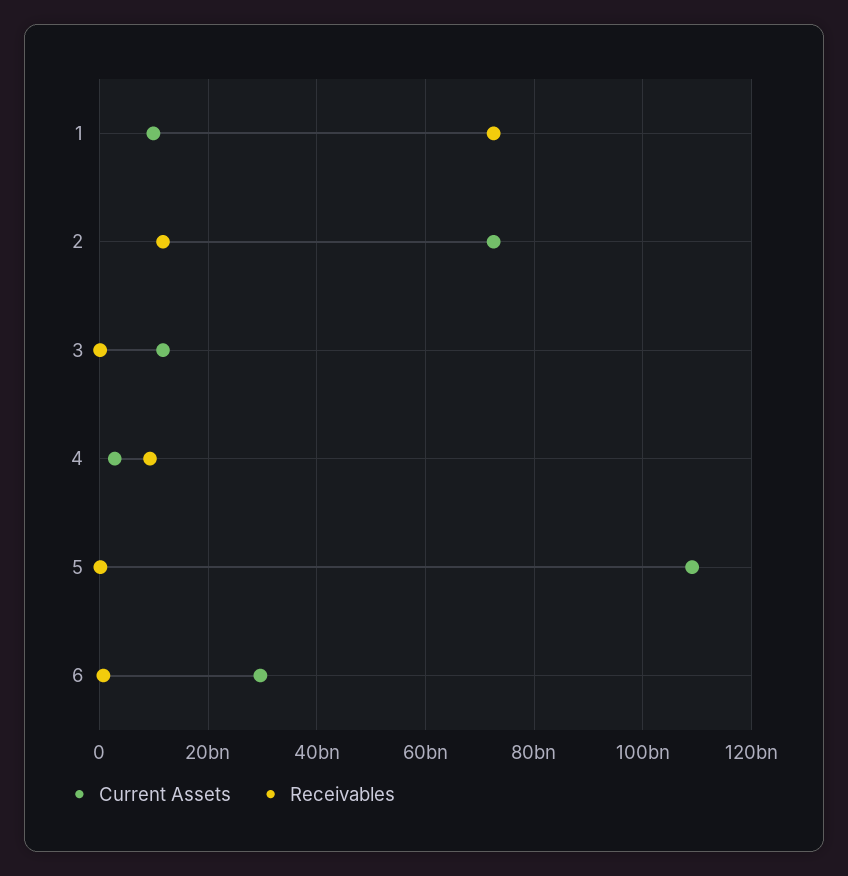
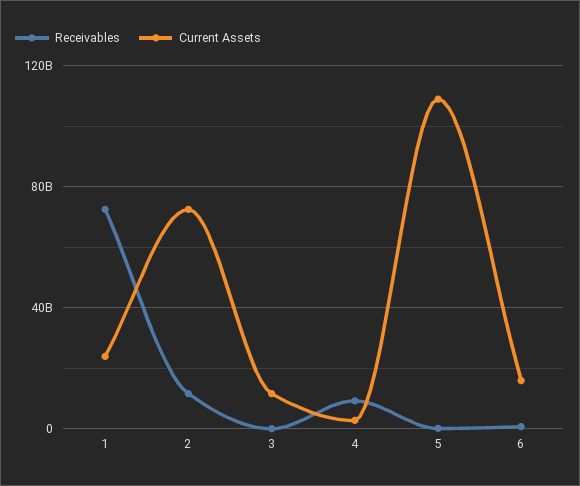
  {
    "Current Assets": {
-     "1": 10000000000,
+     "1": 25000000000,
      "2": 72000000000,
      "3": 12000000000,
      "4": 2000000000,
      "5": 110000000000,
-     "6": 30000000000
+     "6": 15000000000
    },
    "Receivables": {
      "1": 72000000000,
      "2": 12000000000,
      "3": 0,
      "4": 10000000000,
      "5": 0,
      "6": 0
    }
  }

